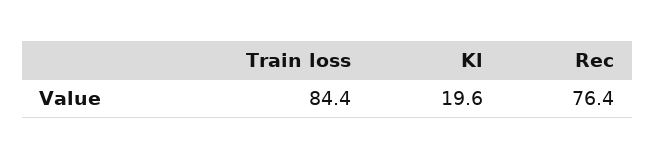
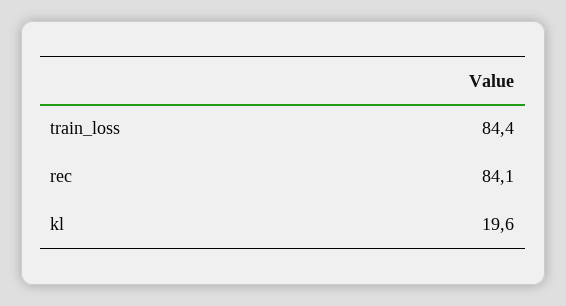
  {
    "Train loss": 84.4,
    "Kl": 19.6,
-   "Rec": 76.4
+   "Rec": 84.1
  }

